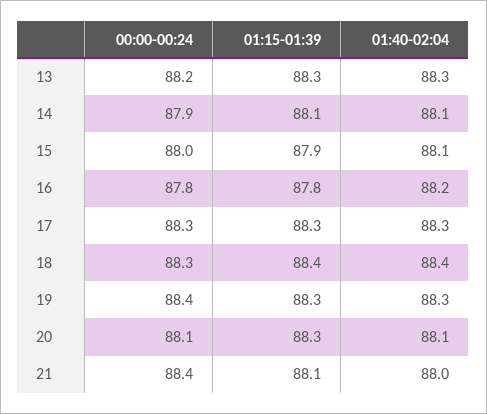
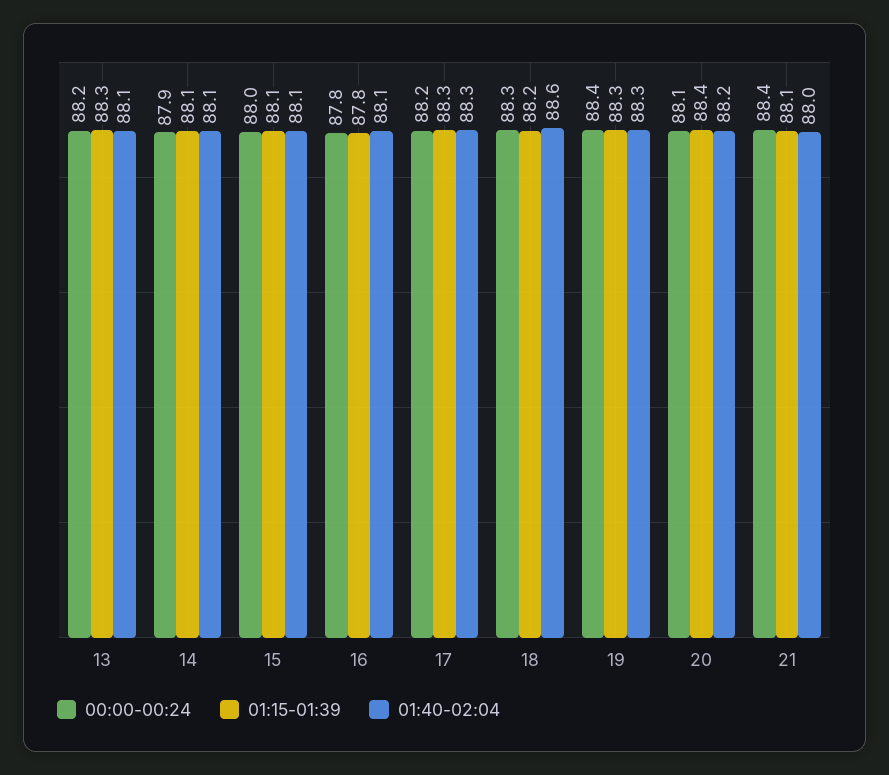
  {
    "00:00-00:24": {
      "13": 88.2,
      "14": 87.9,
      "15": 88,
      "16": 87.8,
-     "17": 88.3,
+     "17": 88.2,
      "18": 88.3,
      "19": 88.4,
      "20": 88.1,
      "21": 88.4
    },
    "01:15-01:39": {
      "13": 88.3,
      "14": 88.1,
-     "15": 87.9,
+     "15": 88.1,
      "16": 87.8,
      "17": 88.3,
-     "18": 88.4,
+     "18": 88.2,
      "19": 88.3,
-     "20": 88.3,
+     "20": 88.4,
      "21": 88.1
    },
    "01:40-02:04": {
-     "13": 88.3,
+     "13": 88.1,
      "14": 88.1,
      "15": 88.1,
-     "16": 88.2,
+     "16": 88.1,
      "17": 88.3,
-     "18": 88.4,
+     "18": 88.6,
      "19": 88.3,
-     "20": 88.1,
+     "20": 88.2,
      "21": 88
    }
  }

